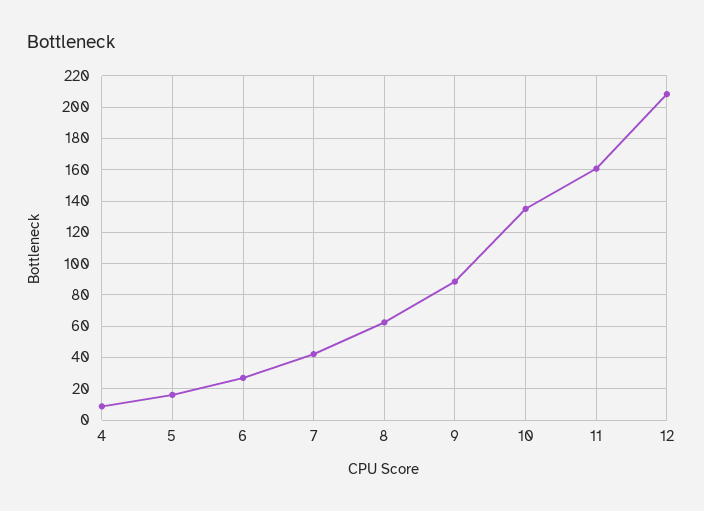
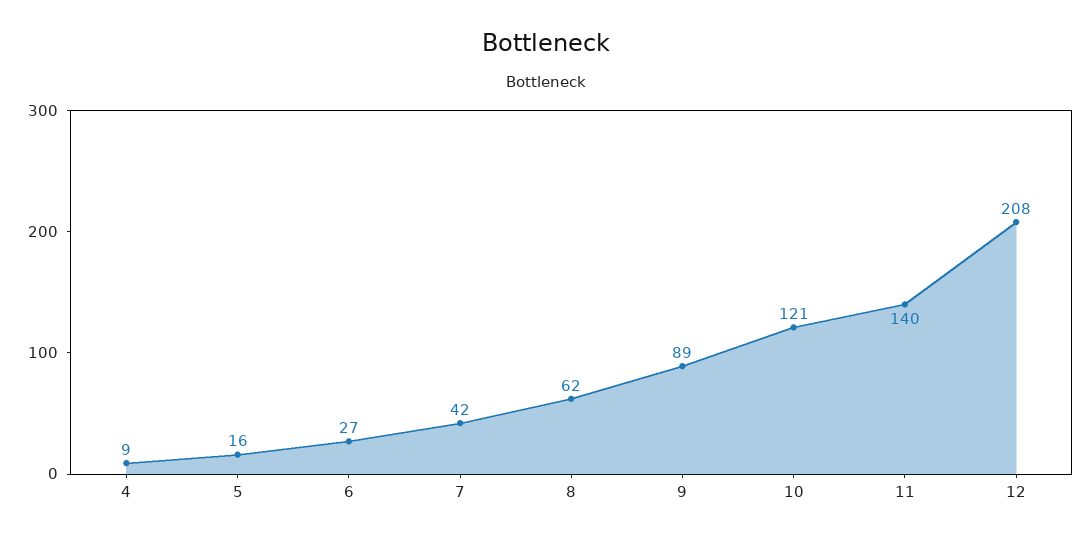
  {
    "4": 9,
    "5": 16,
    "6": 27,
    "7": 42,
    "8": 62,
    "9": 89,
-   "10": 135,
+   "10": 121,
-   "11": 160,
+   "11": 140,
    "12": 208
  }

